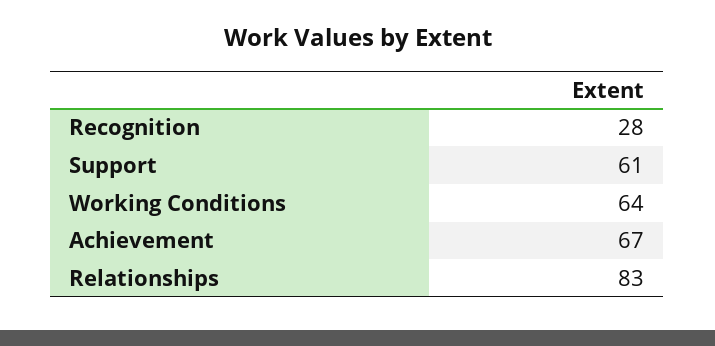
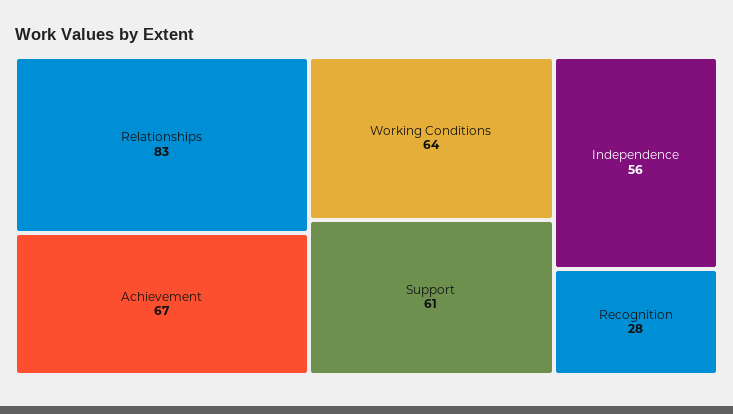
  {
    "Recognition": 28,
    "Support": 61,
    "Working Conditions": 64,
    "Achievement": 67,
-   "Relationships": 83
+   "Relationships": 83,
+   "Independence": 56
  }

